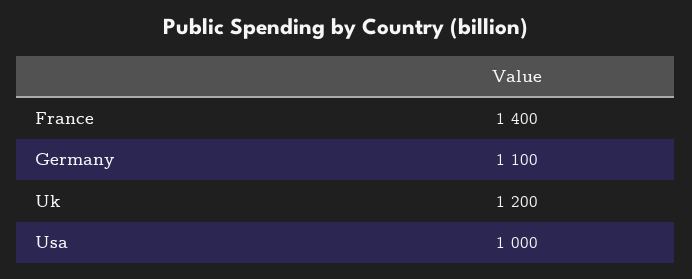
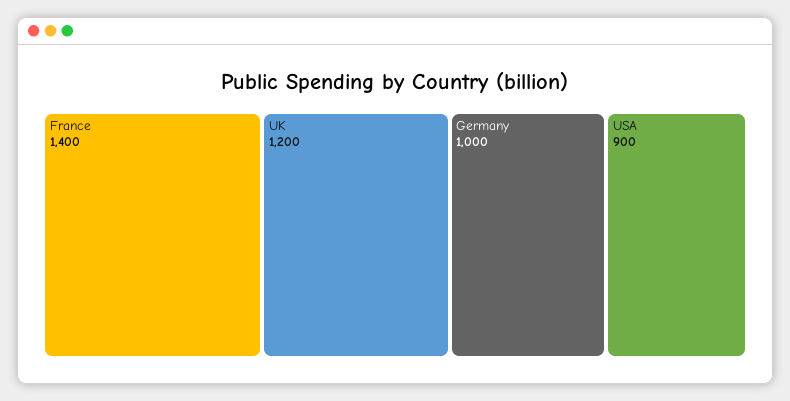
  {
    "France": 1400,
-   "Germany": 1100,
+   "Germany": 1000,
    "Uk": 1200,
-   "Usa": 1000
+   "Usa": 900
  }

